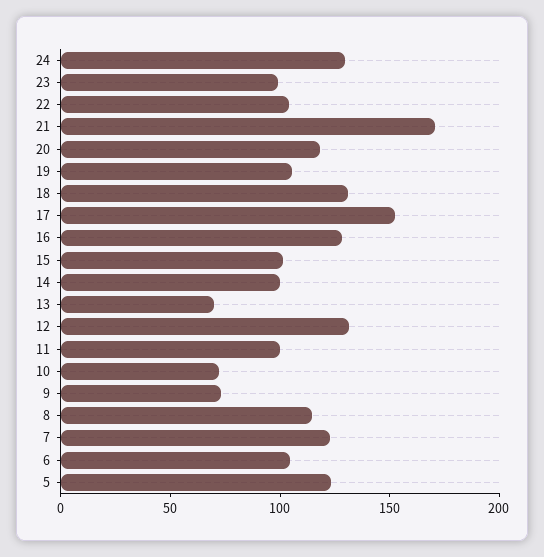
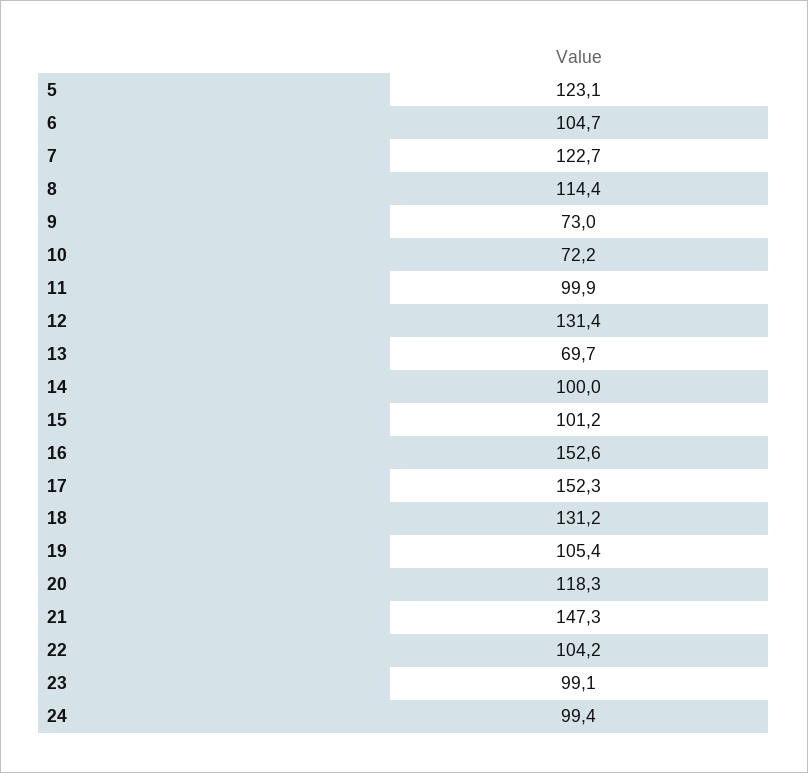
  {
-   "24": 130,
+   "24": 99.4,
    "23": 99.1,
    "22": 104.2,
-   "21": 170,
+   "21": 147.3,
    "20": 118.3,
    "19": 105.4,
    "18": 131.2,
    "17": 152.3,
-   "16": 130,
+   "16": 152.6,
    "15": 101.2,
    "14": 100,
    "13": 69.7,
    "12": 131.4,
    "11": 99.9,
    "10": 72.2,
    "9": 73,
    "8": 114.4,
    "7": 122.7,
    "6": 104.7,
    "5": 123.1
  }

